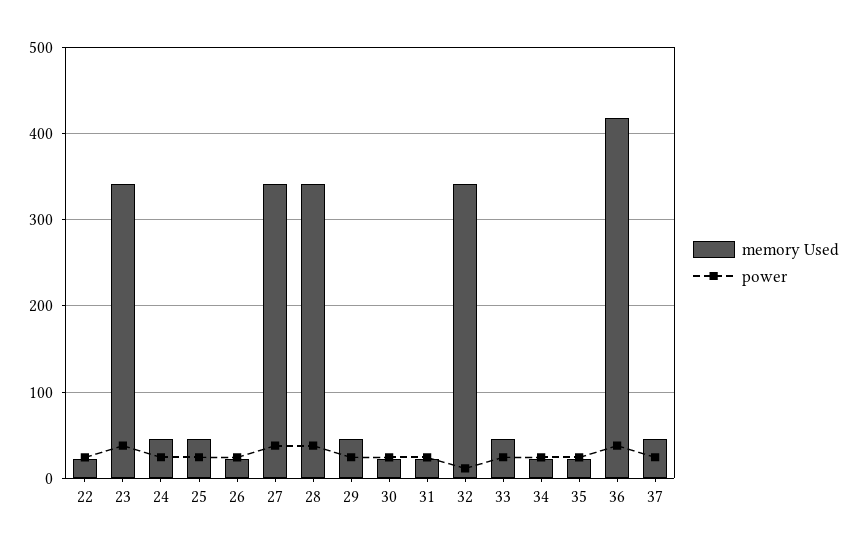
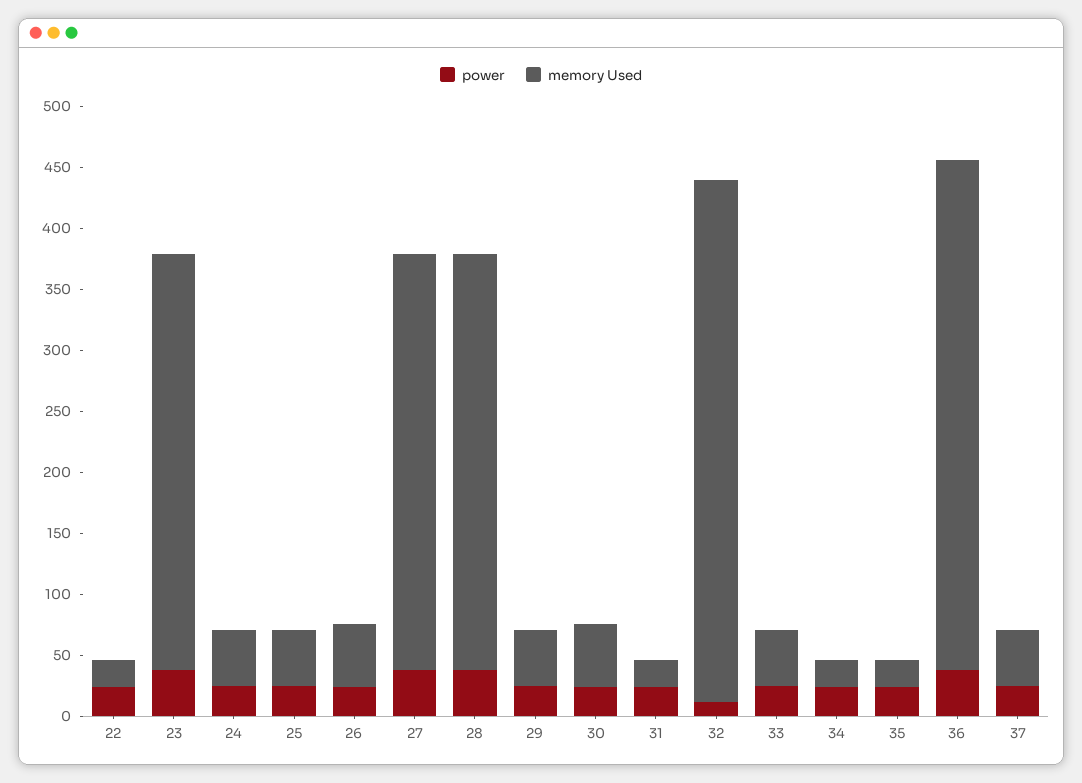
  {
    "memory Used": {
      "22": 20,
      "23": 340,
      "24": 50,
      "25": 50,
-     "26": 20,
+     "26": 50,
      "27": 340,
      "28": 340,
      "29": 50,
-     "30": 20,
+     "30": 50,
      "31": 20,
-     "32": 340,
+     "32": 430,
      "33": 50,
      "34": 20,
      "35": 20,
      "36": 420,
      "37": 50
    },
    "power": {
      "22": 20,
      "23": 40,
      "24": 20,
      "25": 20,
      "26": 20,
      "27": 40,
      "28": 40,
      "29": 20,
      "30": 20,
      "31": 20,
      "32": 10,
      "33": 20,
      "34": 20,
      "35": 20,
      "36": 40,
      "37": 20
    }
  }

